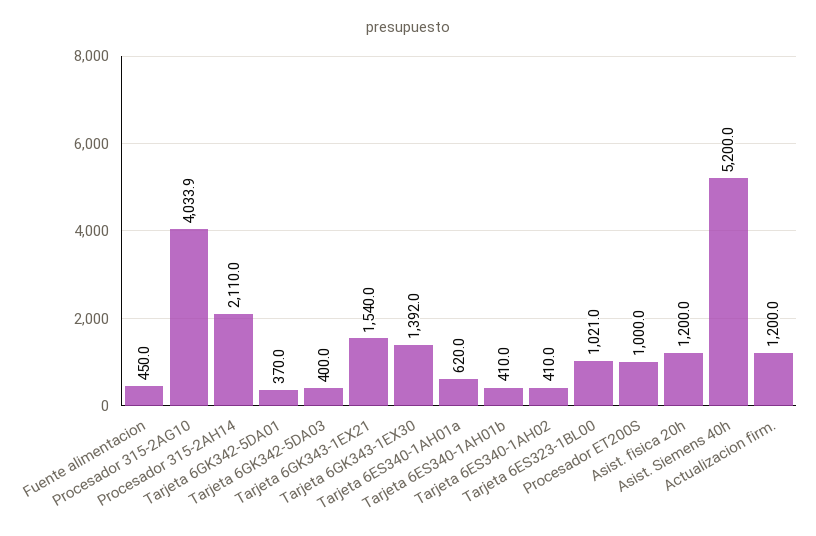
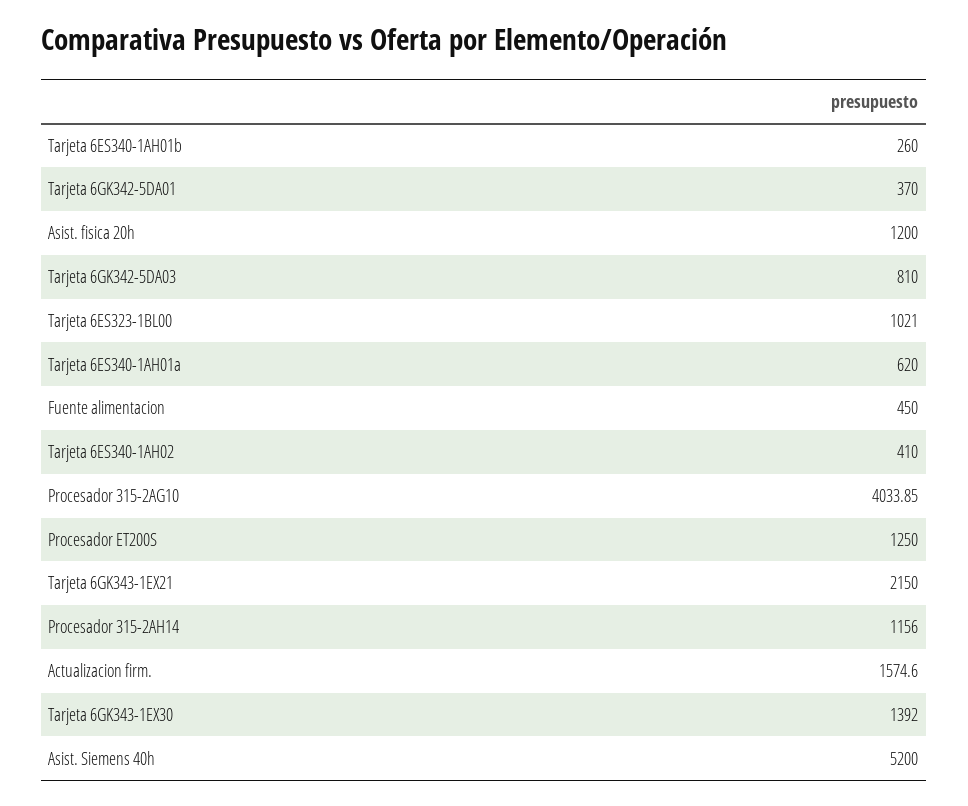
  {
    "Fuente alimentacion": 450,
    "Procesador 315-2AG10": 4033.85,
-   "Procesador 315-2AH14": 2110,
+   "Procesador 315-2AH14": 1156,
    "Tarjeta 6GK342-5DA01": 370,
-   "Tarjeta 6GK342-5DA03": 400,
+   "Tarjeta 6GK342-5DA03": 810,
-   "Tarjeta 6GK343-1EX21": 1540,
+   "Tarjeta 6GK343-1EX21": 2150,
    "Tarjeta 6GK343-1EX30": 1392,
    "Tarjeta 6ES340-1AH01a": 620,
-   "Tarjeta 6ES340-1AH01b": 410,
+   "Tarjeta 6ES340-1AH01b": 260,
    "Tarjeta 6ES340-1AH02": 410,
    "Tarjeta 6ES323-1BL00": 1021,
-   "Procesador ET200S": 1000,
+   "Procesador ET200S": 1250,
    "Asist. fisica 20h": 1200,
    "Asist. Siemens 40h": 5200,
-   "Actualizacion firm.": 1200
+   "Actualizacion firm.": 1574.6
  }

